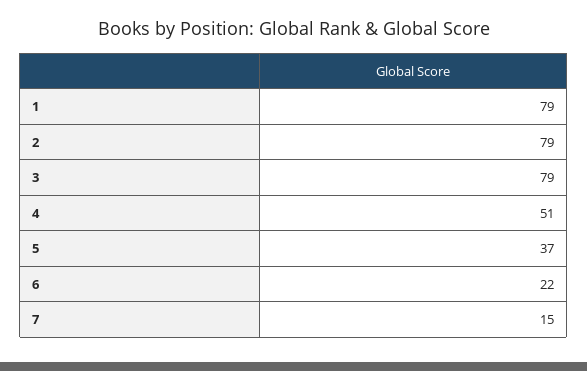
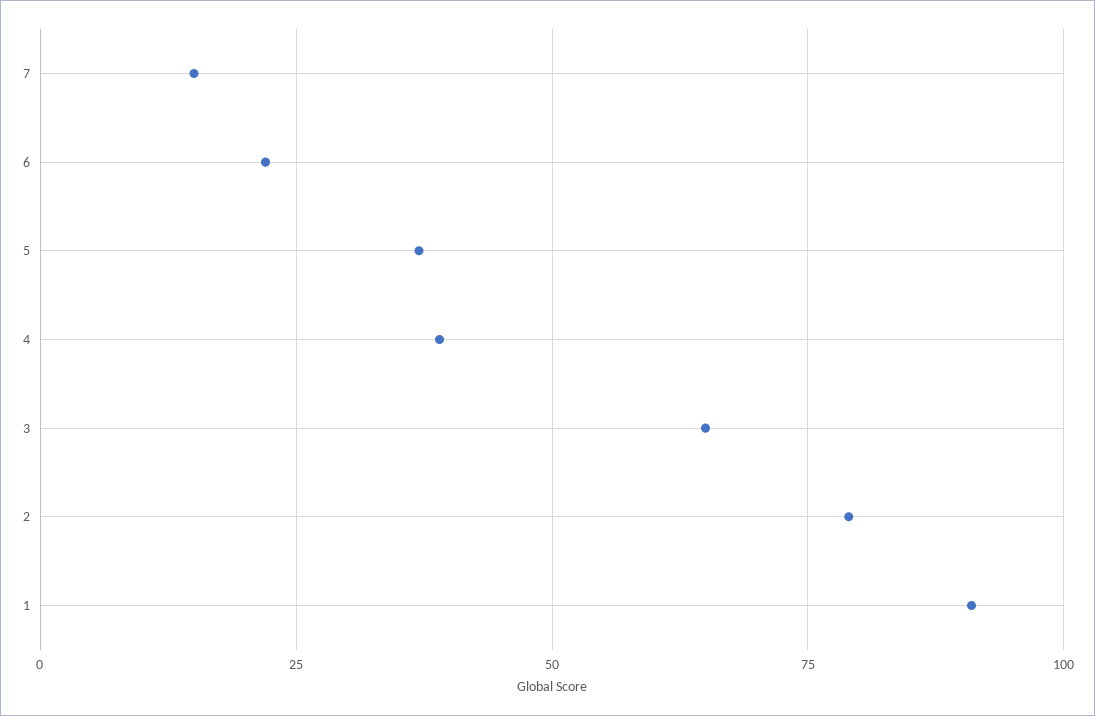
  {
-   "1": 79,
+   "1": 90,
    "2": 79,
-   "3": 79,
+   "3": 65,
-   "4": 51,
+   "4": 40,
    "5": 37,
    "6": 22,
    "7": 15
  }

